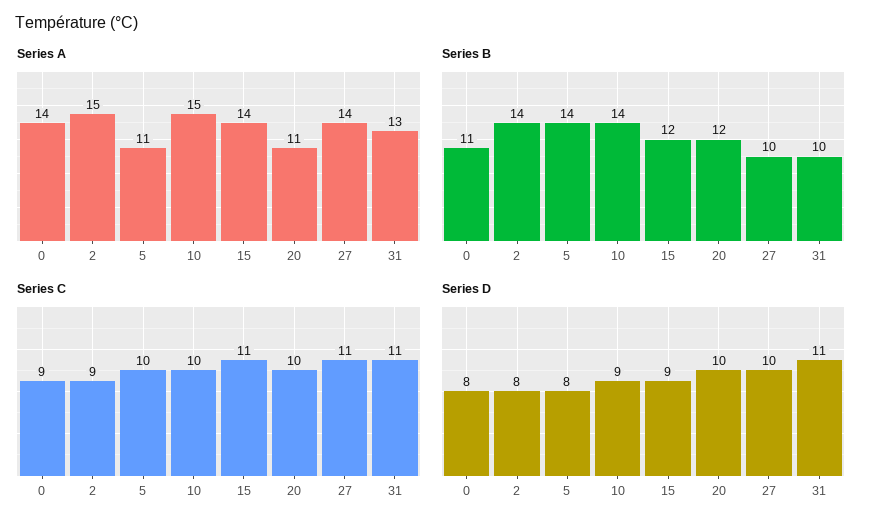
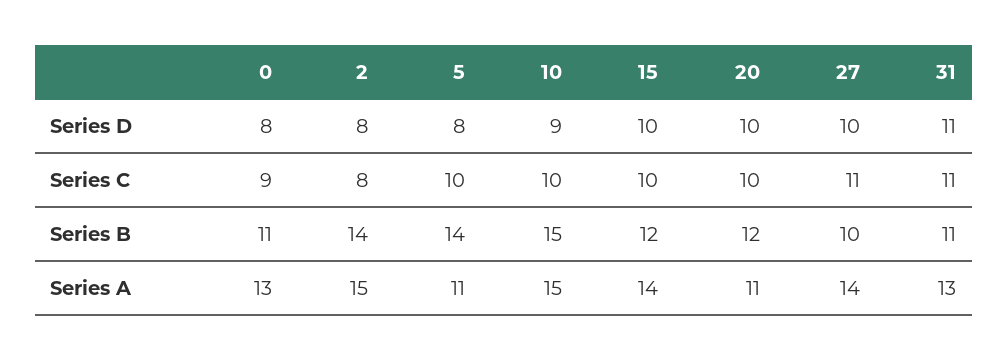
  {
    "Series A": {
-     "0": 14,
+     "0": 13,
      "2": 15,
      "5": 11,
      "10": 15,
      "15": 14,
      "20": 11,
      "27": 14,
      "31": 13
    },
    "Series B": {
      "0": 11,
      "2": 14,
      "5": 14,
-     "10": 14,
+     "10": 15,
      "15": 12,
      "20": 12,
      "27": 10,
-     "31": 10
+     "31": 11
    },
    "Series C": {
      "0": 9,
-     "2": 9,
+     "2": 8,
      "5": 10,
      "10": 10,
-     "15": 11,
+     "15": 10,
      "20": 10,
      "27": 11,
      "31": 11
    },
    "Series D": {
      "0": 8,
      "2": 8,
      "5": 8,
      "10": 9,
-     "15": 9,
+     "15": 10,
      "20": 10,
      "27": 10,
      "31": 11
    }
  }

